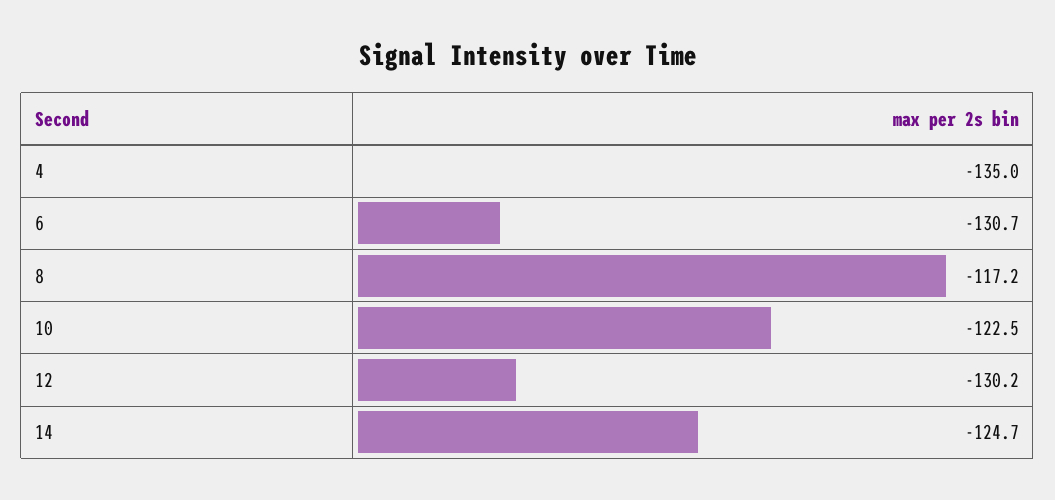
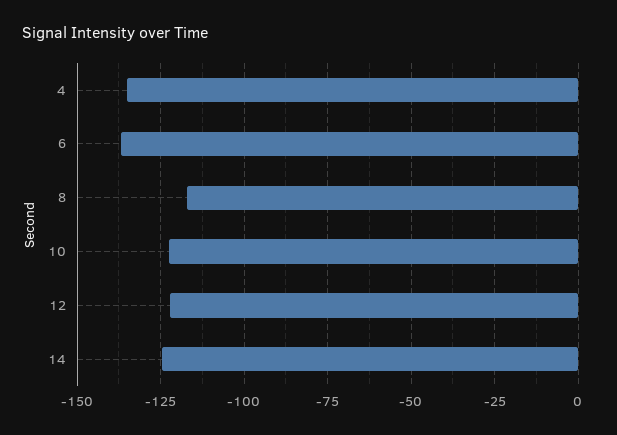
  {
    "4": -135,
-   "6": -130.7,
+   "6": -137.5,
    "8": -117.2,
    "10": -122.5,
-   "12": -130.2,
+   "12": -122.5,
    "14": -124.7
  }

